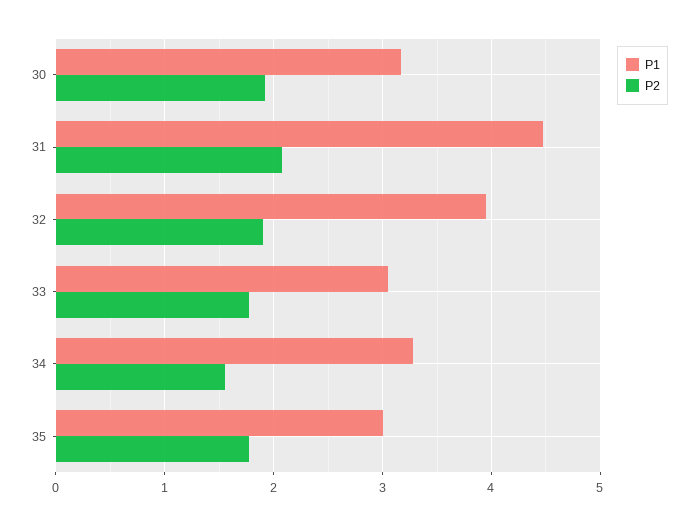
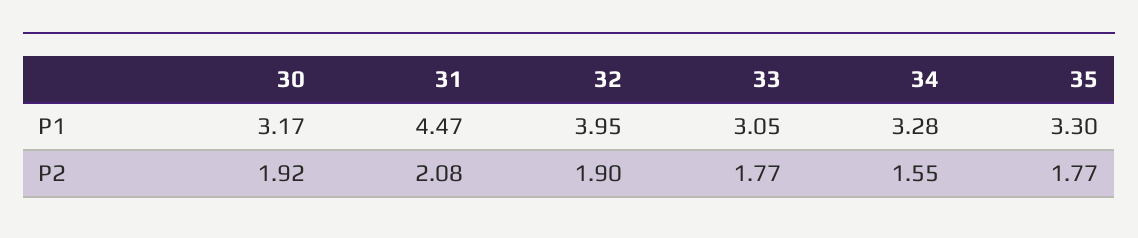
  {
    "P1": {
      "30": 3.17,
      "31": 4.47,
      "32": 3.95,
      "33": 3.05,
      "34": 3.28,
-     "35": 3
+     "35": 3.3
    },
    "P2": {
      "30": 1.92,
      "31": 2.08,
      "32": 1.9,
      "33": 1.77,
      "34": 1.55,
      "35": 1.77
    }
  }

